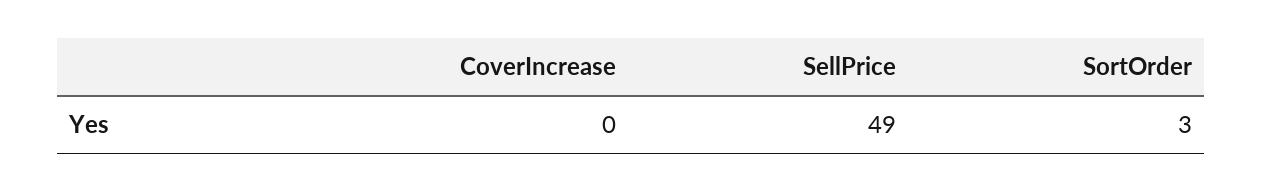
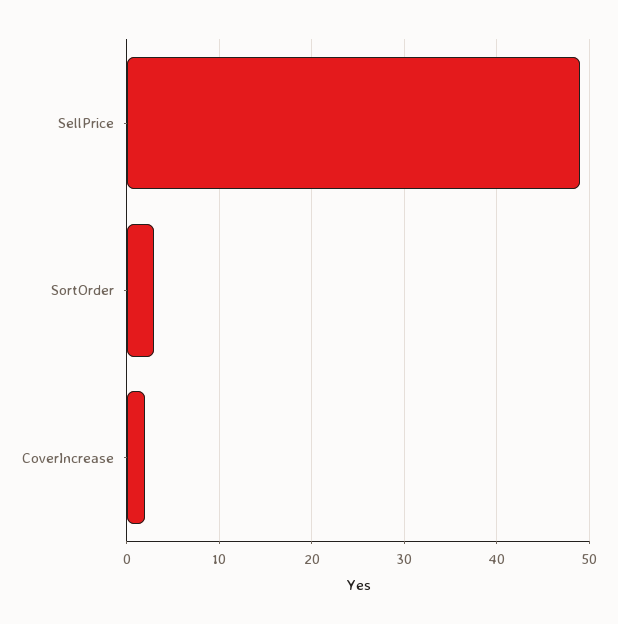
  {
-   "CoverIncrease": 0,
+   "CoverIncrease": 2,
    "SellPrice": 49,
    "SortOrder": 3
  }

